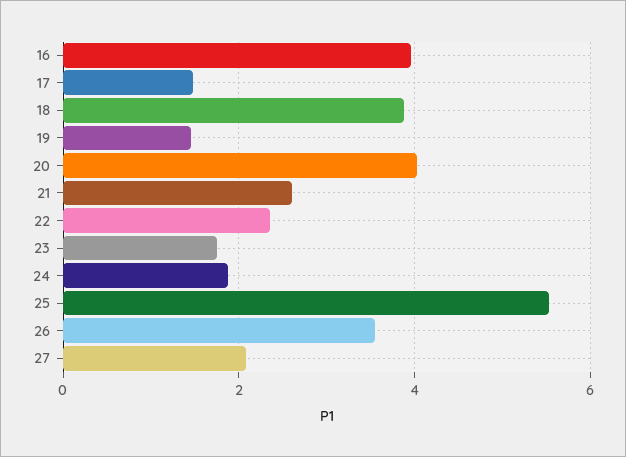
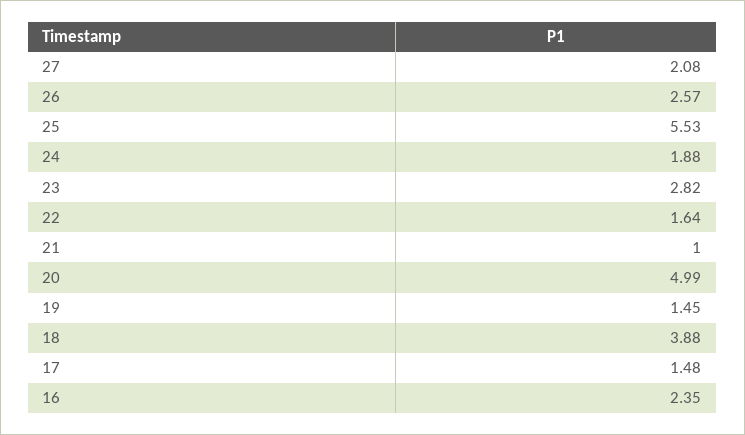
  {
-   "16": 4,
+   "16": 2.35,
    "17": 1.48,
    "18": 3.88,
    "19": 1.45,
-   "20": 4,
+   "20": 4.99,
-   "21": 2.6,
+   "21": 1,
-   "22": 2.4,
+   "22": 1.64,
-   "23": 1.8,
+   "23": 2.82,
    "24": 1.88,
    "25": 5.53,
-   "26": 3.6,
+   "26": 2.57,
    "27": 2.08
  }

